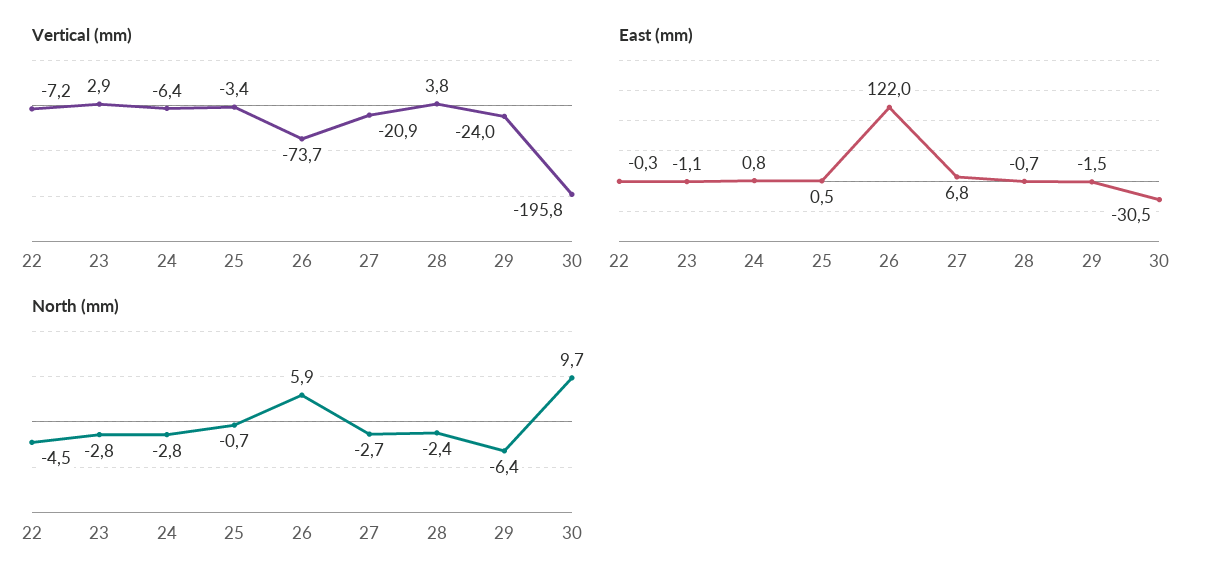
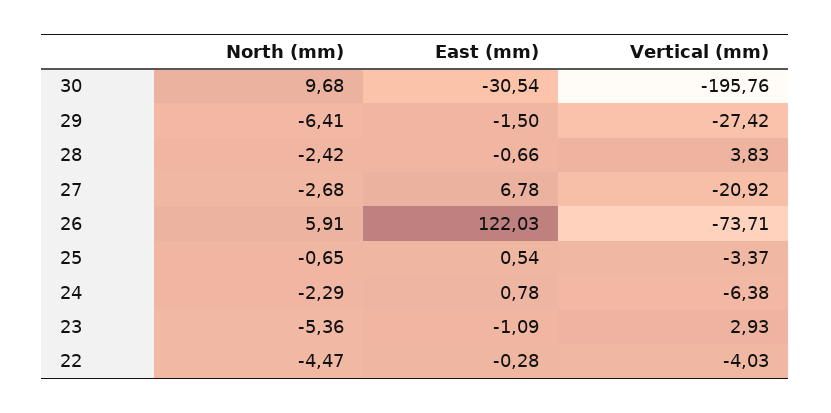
  {
    "Vertical (mm)": {
-     "22": -7.2,
+     "22": -4.03,
      "23": 2.93,
      "24": -6.38,
      "25": -3.37,
      "26": -73.71,
      "27": -20.92,
      "28": 3.83,
-     "29": -24,
+     "29": -27.42,
      "30": -195.76
    },
    "East (mm)": {
      "22": -0.28,
      "23": -1.09,
      "24": 0.78,
      "25": 0.54,
      "26": 122.03,
      "27": 6.78,
      "28": -0.66,
      "29": -1.5,
      "30": -30.54
    },
    "North (mm)": {
      "22": -4.47,
-     "23": -2.8,
+     "23": -5.36,
-     "24": -2.8,
+     "24": -2.29,
      "25": -0.65,
      "26": 5.91,
      "27": -2.68,
      "28": -2.42,
      "29": -6.41,
      "30": 9.68
    }
  }

